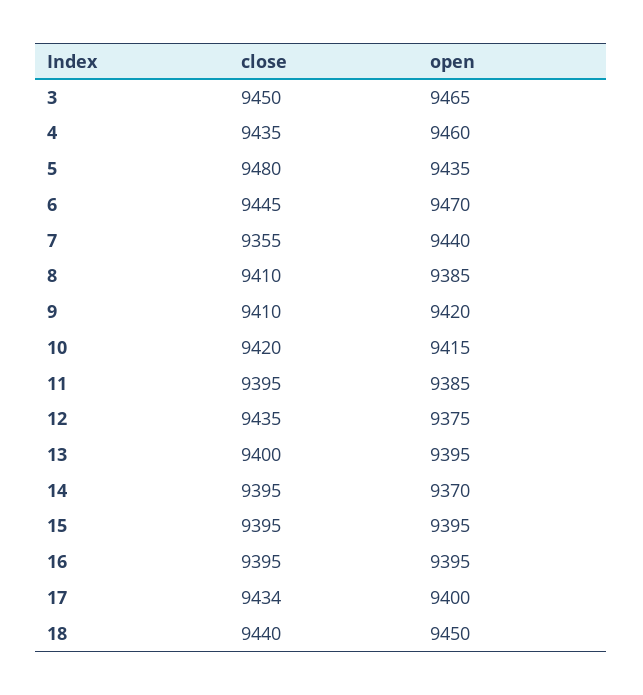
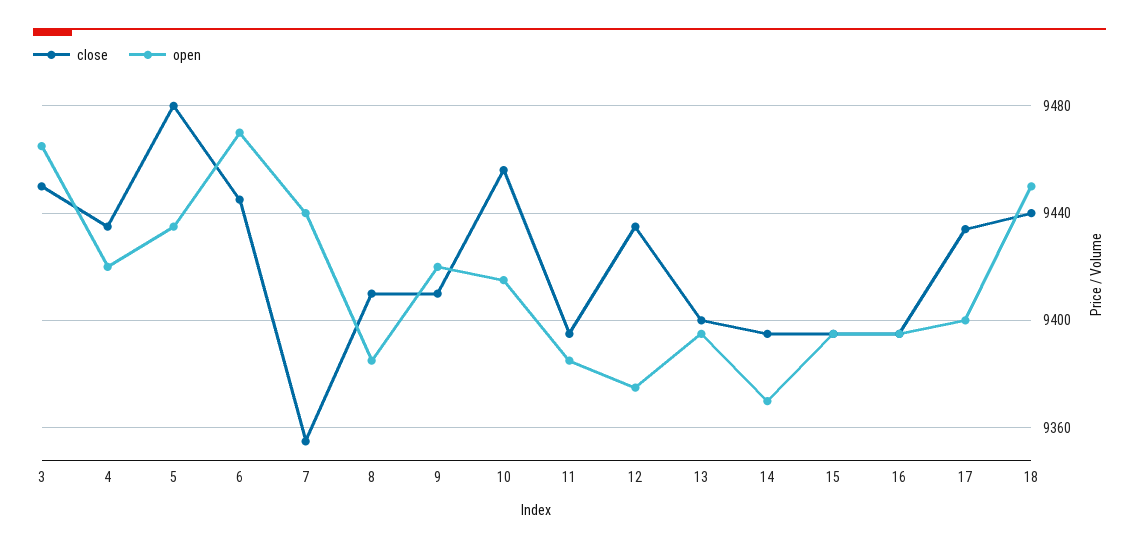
  {
    "close": {
      "3": 9450,
      "4": 9435,
      "5": 9480,
      "6": 9445,
      "7": 9355,
      "8": 9410,
      "9": 9410,
-     "10": 9420,
+     "10": 9455,
      "11": 9395,
      "12": 9435,
      "13": 9400,
      "14": 9395,
      "15": 9395,
      "16": 9395,
      "17": 9434,
      "18": 9440
    },
    "open": {
      "3": 9465,
-     "4": 9460,
+     "4": 9420,
      "5": 9435,
      "6": 9470,
      "7": 9440,
      "8": 9385,
      "9": 9420,
      "10": 9415,
      "11": 9385,
      "12": 9375,
      "13": 9395,
      "14": 9370,
      "15": 9395,
      "16": 9395,
      "17": 9400,
      "18": 9450
    }
  }

